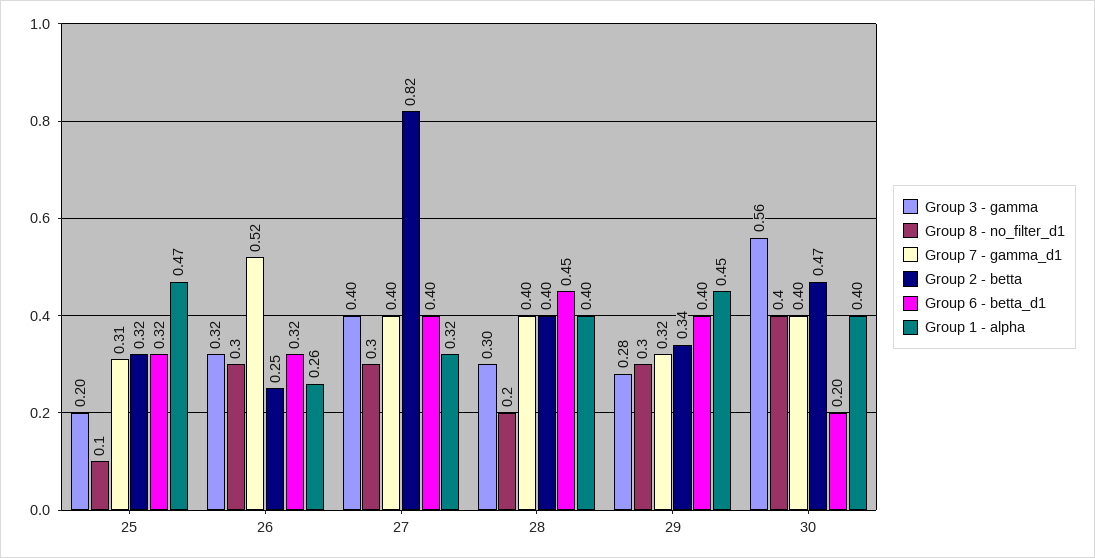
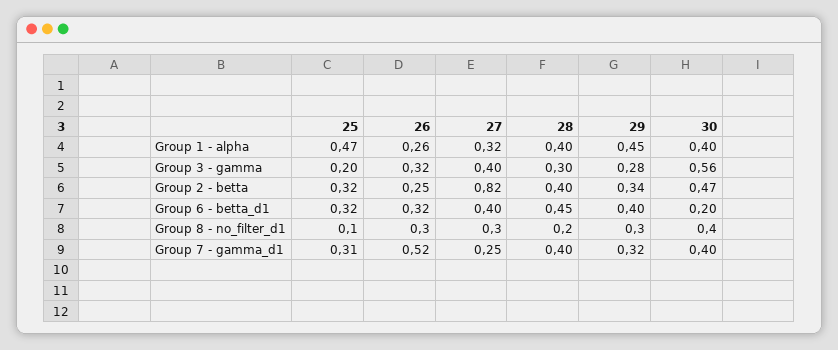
  {
    "Group 3 - gamma": {
      "25": 0.2,
      "26": 0.32,
      "27": 0.4,
      "28": 0.3,
      "29": 0.28,
      "30": 0.56
    },
    "Group 8 - no_filter_d1": {
      "25": 0.1,
      "26": 0.3,
      "27": 0.3,
      "28": 0.2,
      "29": 0.3,
      "30": 0.4
    },
    "Group 7 - gamma_d1": {
      "25": 0.31,
      "26": 0.52,
-     "27": 0.4,
+     "27": 0.25,
      "28": 0.4,
      "29": 0.32,
      "30": 0.4
    },
    "Group 2 - betta": {
      "25": 0.32,
      "26": 0.25,
      "27": 0.82,
      "28": 0.4,
      "29": 0.34,
      "30": 0.47
    },
    "Group 6 - betta_d1": {
      "25": 0.32,
      "26": 0.32,
      "27": 0.4,
      "28": 0.45,
      "29": 0.4,
      "30": 0.2
    },
    "Group 1 - alpha": {
      "25": 0.47,
      "26": 0.26,
      "27": 0.32,
      "28": 0.4,
      "29": 0.45,
      "30": 0.4
    }
  }

